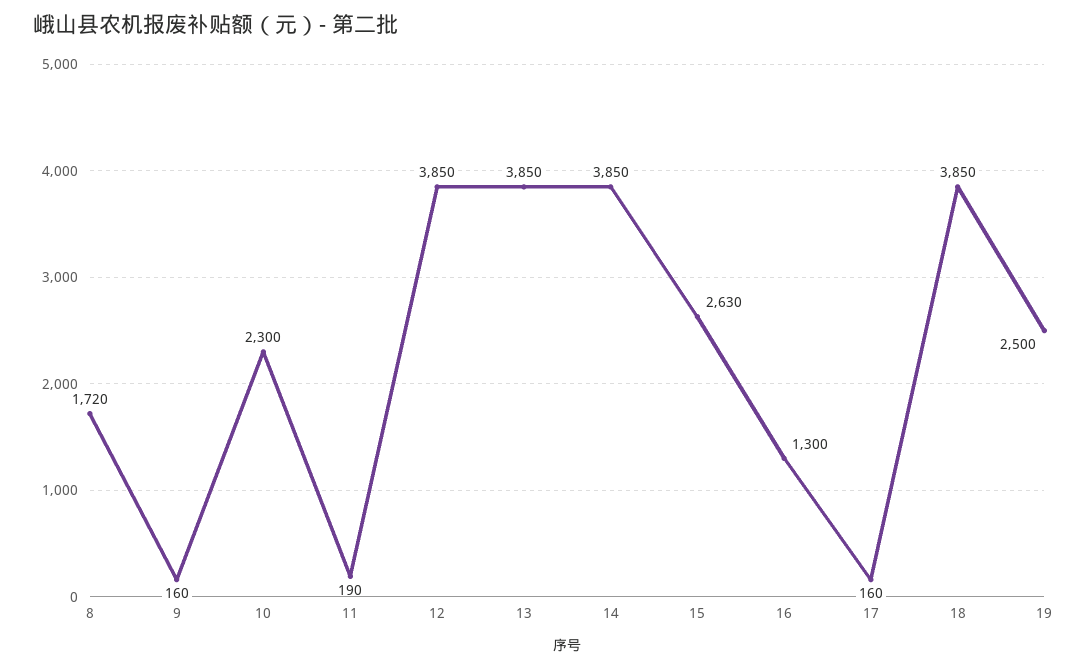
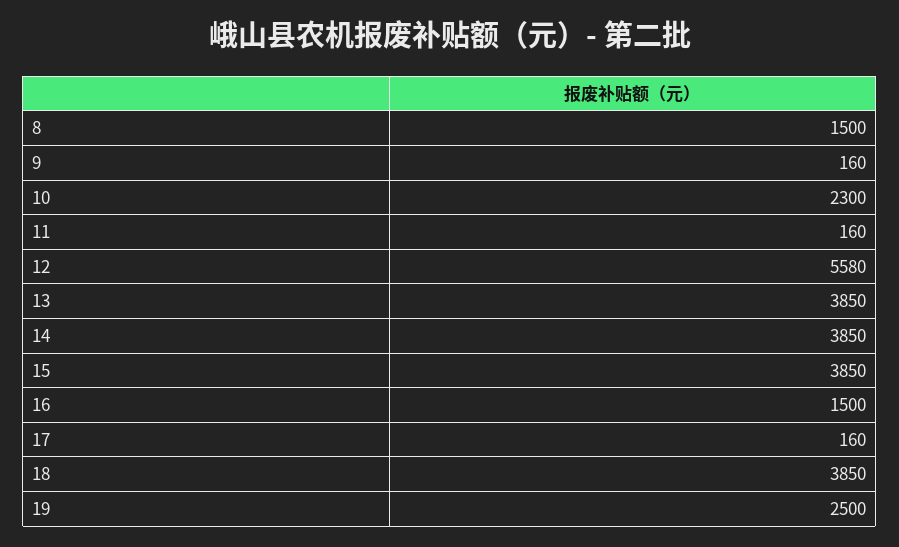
  {
-   "8": 1720,
+   "8": 1500,
    "9": 160,
    "10": 2300,
-   "11": 190,
+   "11": 160,
-   "12": 3850,
+   "12": 5580,
    "13": 3850,
    "14": 3850,
-   "15": 2630,
+   "15": 3850,
-   "16": 1300,
+   "16": 1500,
    "17": 160,
    "18": 3850,
    "19": 2500
  }

